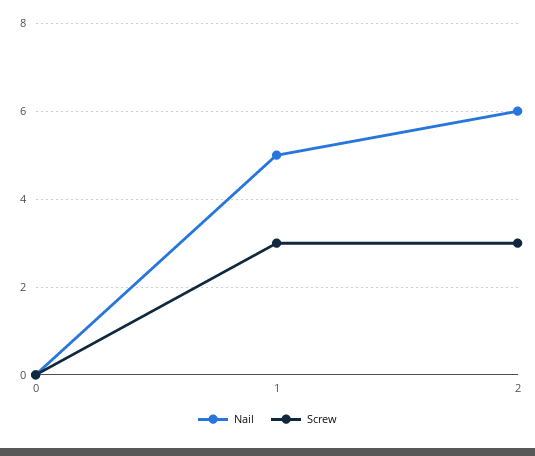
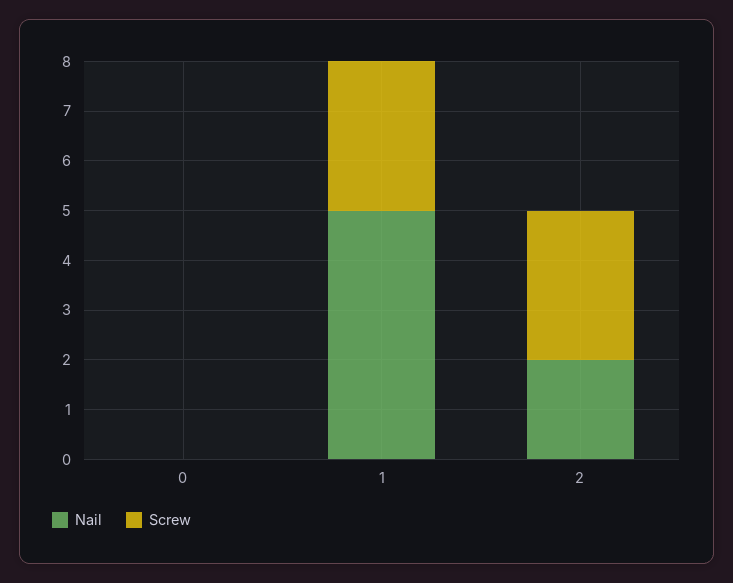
  {
    "Nail": {
      "0": 0,
      "1": 5,
-     "2": 6
+     "2": 2
    },
    "Screw": {
      "0": 0,
      "1": 3,
      "2": 3
    }
  }

